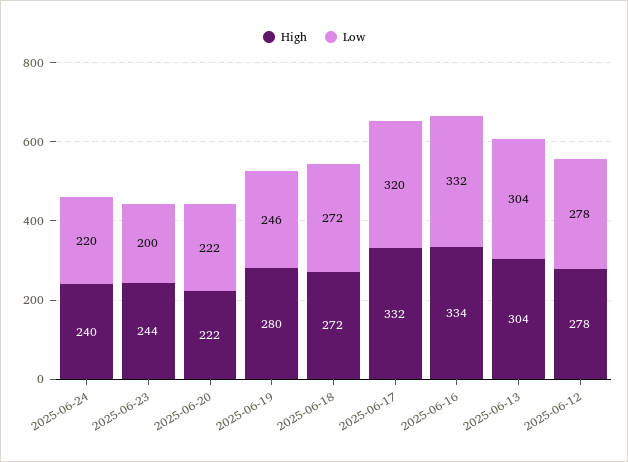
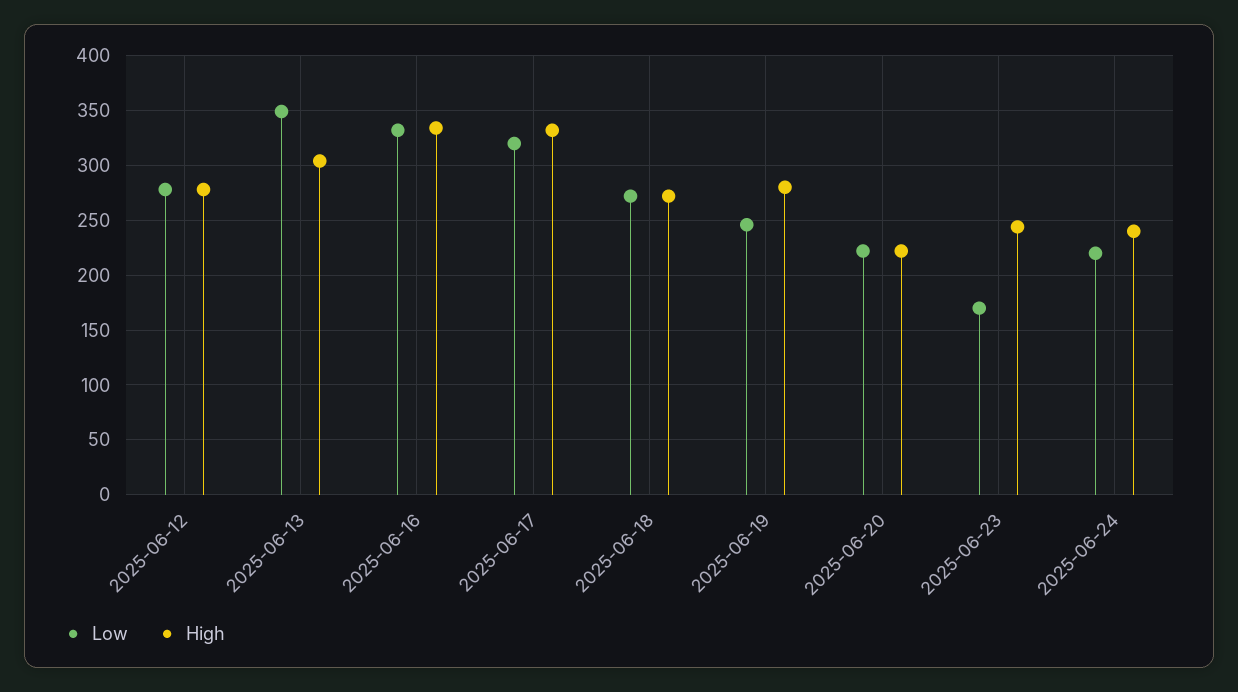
  {
    "High": {
      "2025-06-24": 240,
      "2025-06-23": 244,
      "2025-06-20": 222,
      "2025-06-19": 280,
      "2025-06-18": 272,
      "2025-06-17": 332,
      "2025-06-16": 334,
      "2025-06-13": 304,
      "2025-06-12": 278
    },
    "Low": {
      "2025-06-24": 220,
-     "2025-06-23": 200,
+     "2025-06-23": 170,
      "2025-06-20": 222,
      "2025-06-19": 246,
      "2025-06-18": 272,
      "2025-06-17": 320,
      "2025-06-16": 332,
-     "2025-06-13": 304,
+     "2025-06-13": 350,
      "2025-06-12": 278
    }
  }

